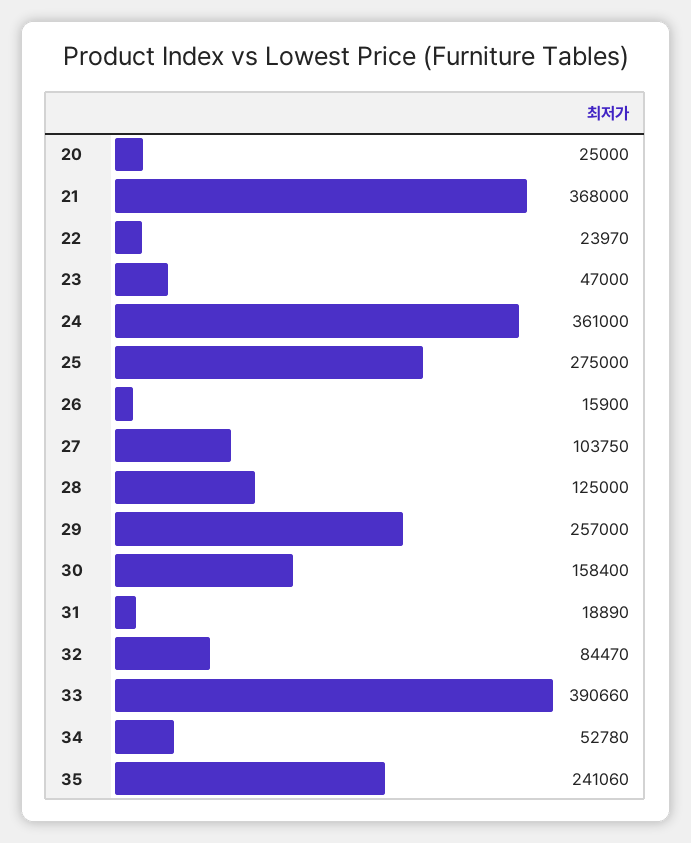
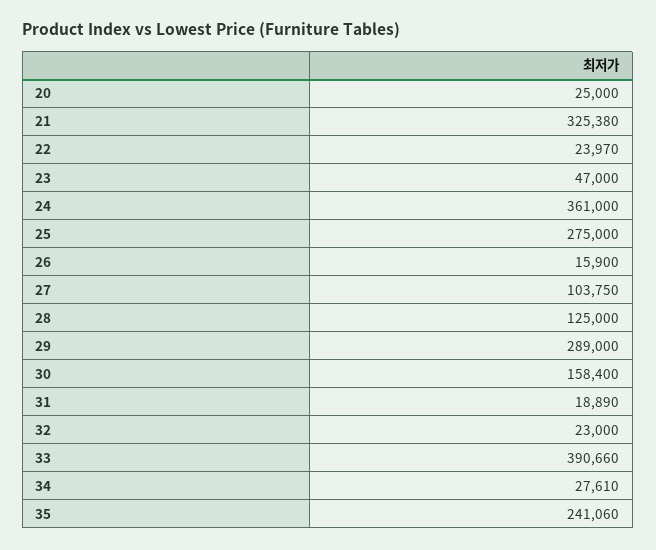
  {
    "20": 25000,
-   "21": 368000,
+   "21": 325380,
    "22": 23970,
    "23": 47000,
    "24": 361000,
    "25": 275000,
    "26": 15900,
    "27": 103750,
    "28": 125000,
-   "29": 257000,
+   "29": 289000,
    "30": 158400,
    "31": 18890,
-   "32": 84470,
+   "32": 23000,
    "33": 390660,
-   "34": 52780,
+   "34": 27610,
    "35": 241060
  }

